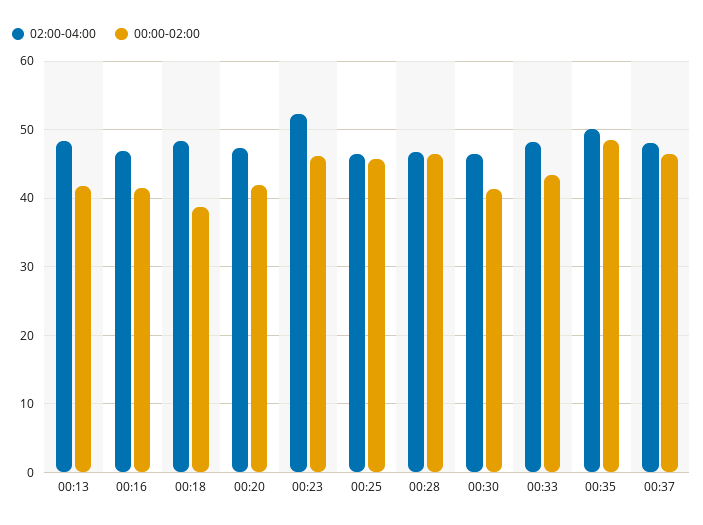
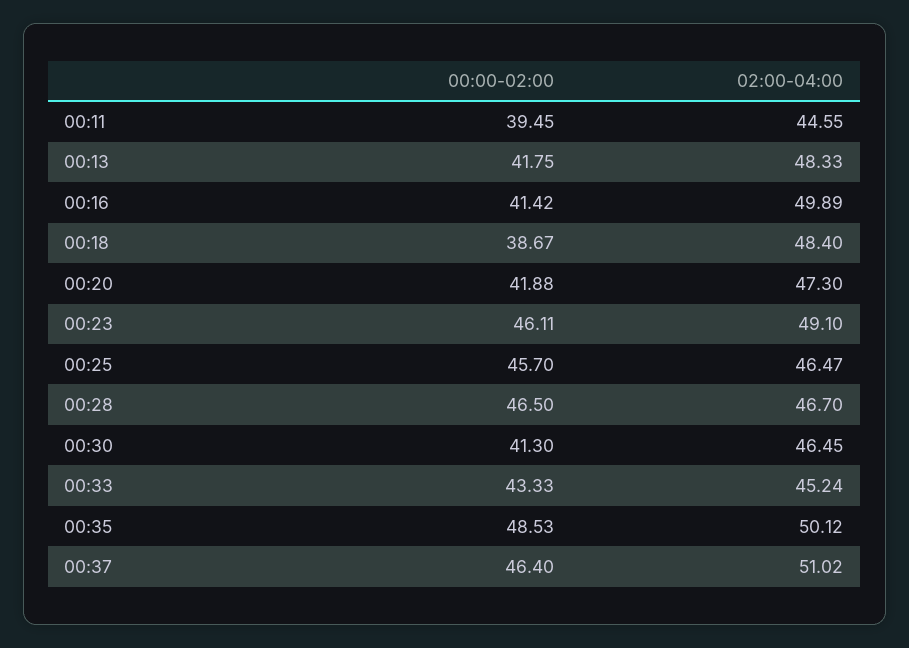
  {
    "02:00-04:00": {
      "00:13": 48.33,
-     "00:16": 47,
+     "00:16": 49.89,
      "00:18": 48.4,
      "00:20": 47.3,
-     "00:23": 52,
+     "00:23": 49.1,
      "00:25": 46.47,
      "00:28": 46.7,
      "00:30": 46.45,
-     "00:33": 48,
+     "00:33": 45.24,
      "00:35": 50.12,
-     "00:37": 48
+     "00:37": 51.02,
+     "00:11": 44.55
    },
    "00:00-02:00": {
      "00:13": 41.75,
      "00:16": 41.42,
      "00:18": 38.67,
      "00:20": 41.88,
      "00:23": 46.11,
      "00:25": 45.7,
      "00:28": 46.5,
      "00:30": 41.3,
      "00:33": 43.33,
      "00:35": 48.53,
-     "00:37": 46.4
+     "00:37": 46.4,
+     "00:11": 39.45
    }
  }

